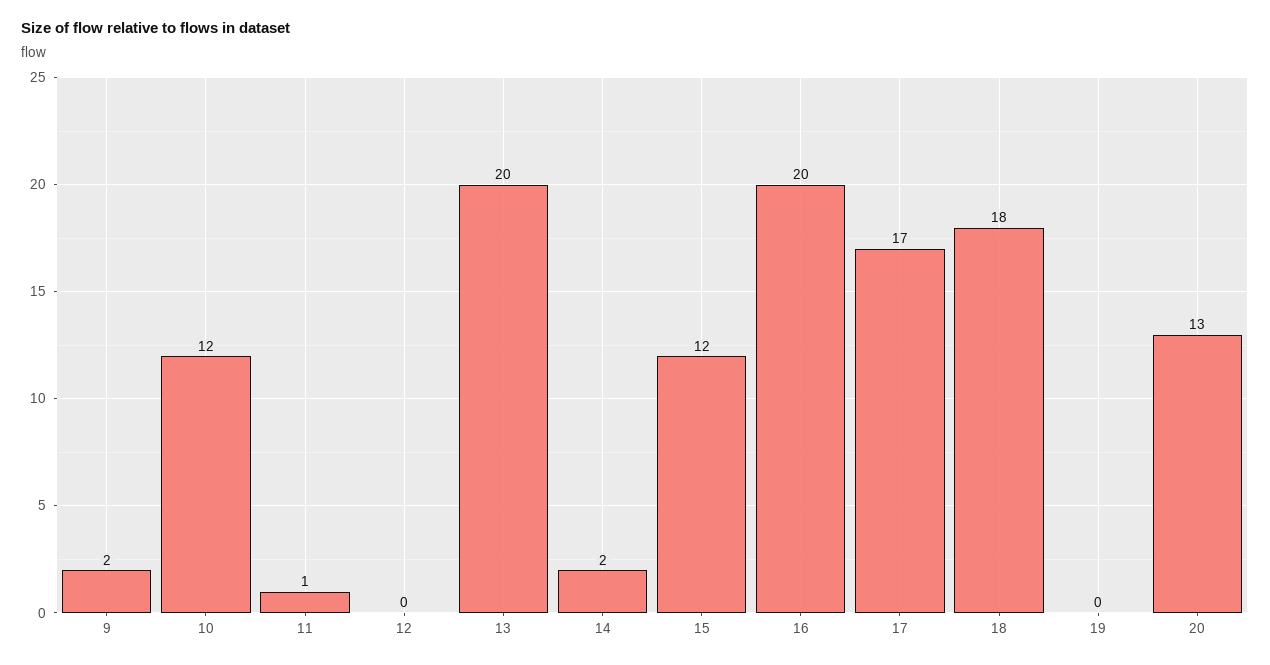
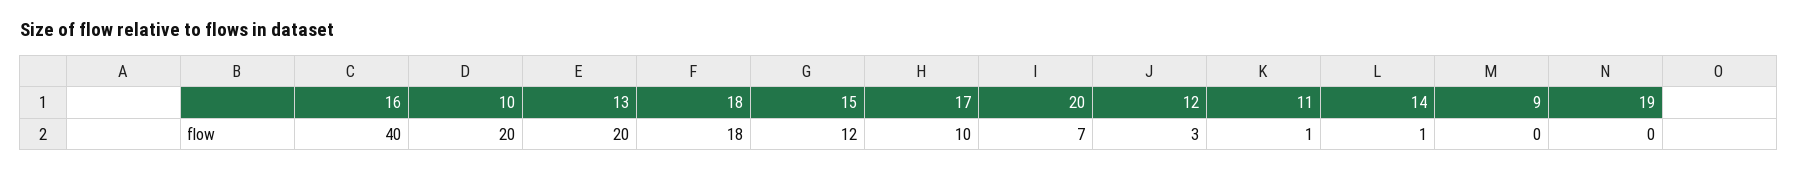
  {
-   "9": 2,
+   "9": 0,
-   "10": 12,
+   "10": 20,
    "11": 1,
-   "12": 0,
+   "12": 3,
    "13": 20,
-   "14": 2,
+   "14": 1,
    "15": 12,
-   "16": 20,
+   "16": 40,
-   "17": 17,
+   "17": 10,
    "18": 18,
    "19": 0,
-   "20": 13
+   "20": 7
  }

